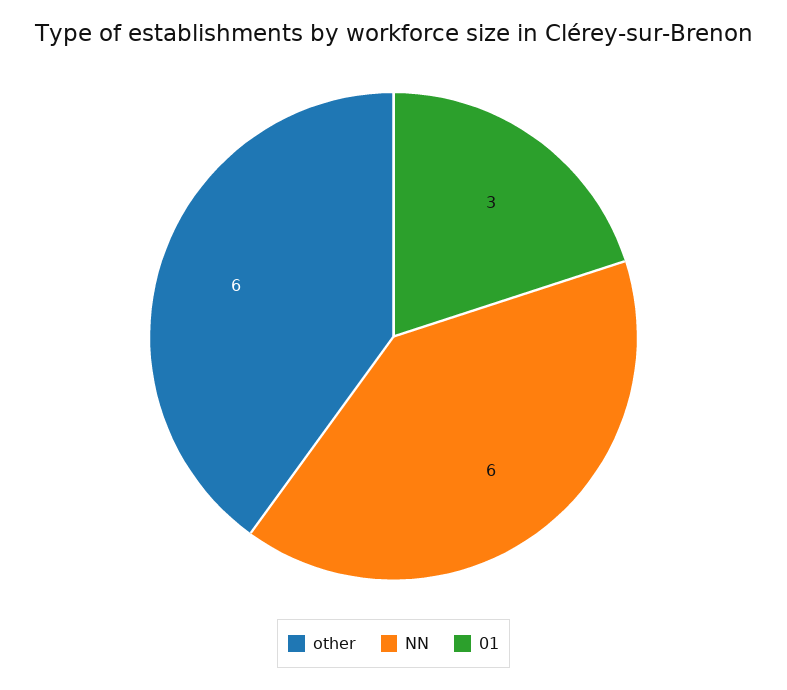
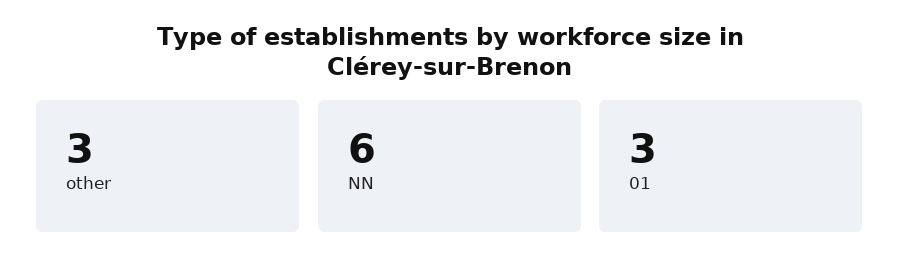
  {
-   "other": 6,
+   "other": 3,
    "NN": 6,
    "01": 3
  }

